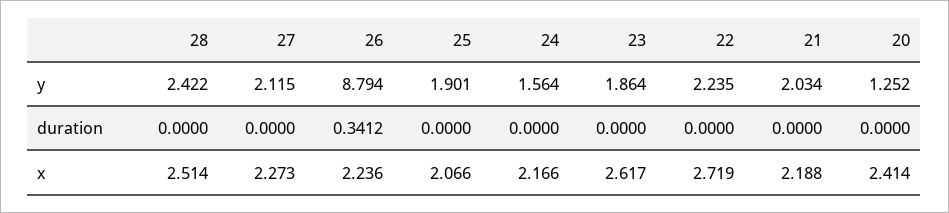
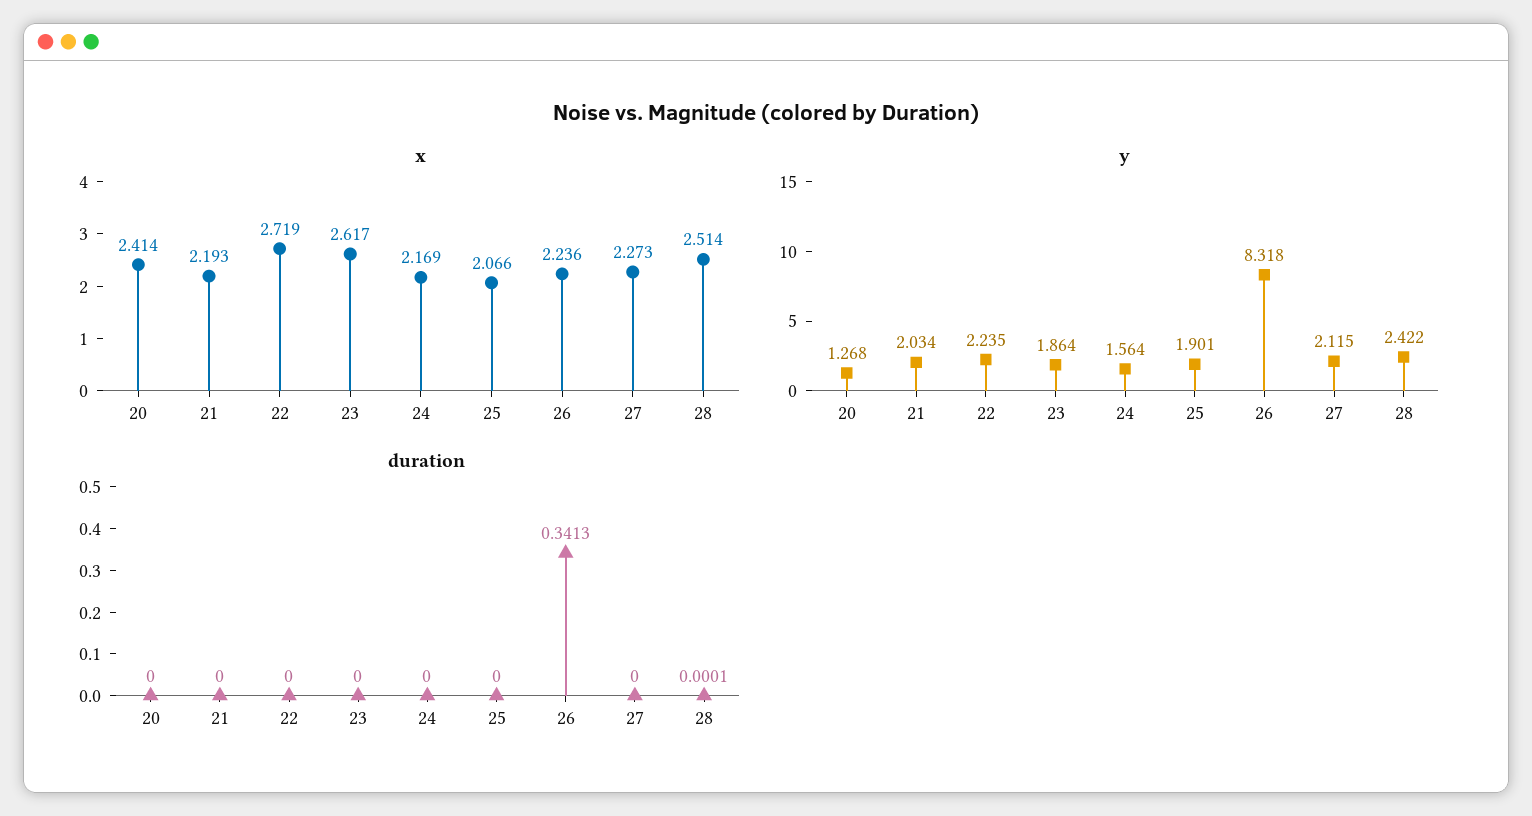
  {
    "y": {
      "28": 2.422,
      "27": 2.115,
-     "26": 8.794,
+     "26": 8.318,
      "25": 1.901,
      "24": 1.564,
      "23": 1.864,
      "22": 2.235,
      "21": 2.034,
-     "20": 1.252
+     "20": 1.268
    },
    "duration": {
-     "28": 0,
+     "28": 0.0001,
      "27": 0,
-     "26": 0.3412,
+     "26": 0.3413,
      "25": 0,
      "24": 0,
      "23": 0,
      "22": 0,
      "21": 0,
      "20": 0
    },
    "x": {
      "28": 2.514,
      "27": 2.273,
      "26": 2.236,
      "25": 2.066,
-     "24": 2.166,
+     "24": 2.169,
      "23": 2.617,
      "22": 2.719,
-     "21": 2.188,
+     "21": 2.193,
      "20": 2.414
    }
  }

